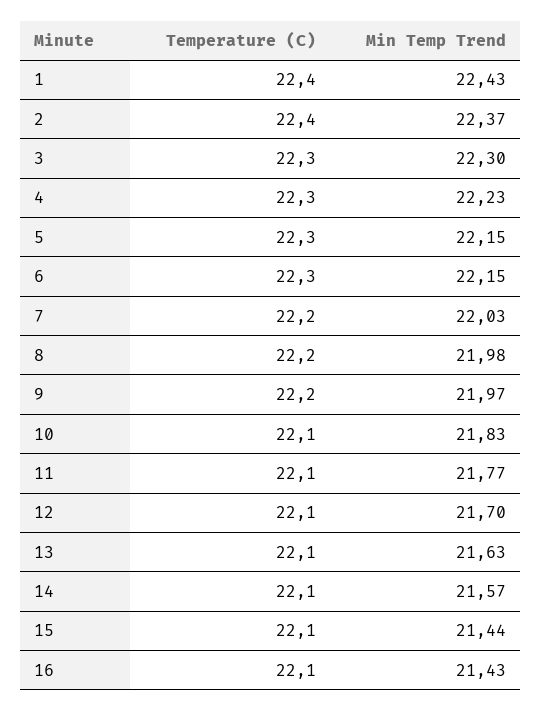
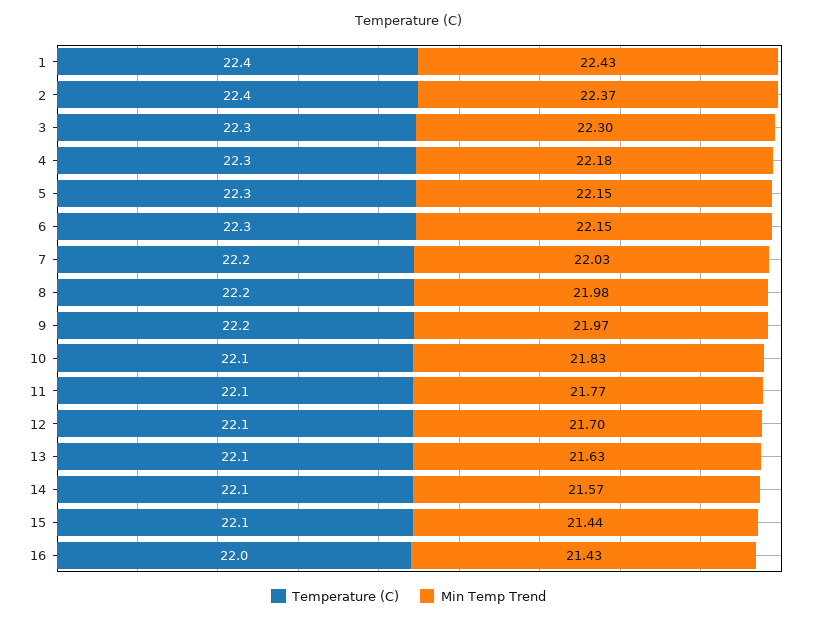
  {
    "Temperature (C)": {
      "1": 22.4,
      "2": 22.4,
      "3": 22.3,
      "4": 22.3,
      "5": 22.3,
      "6": 22.3,
      "7": 22.2,
      "8": 22.2,
      "9": 22.2,
      "10": 22.1,
      "11": 22.1,
      "12": 22.1,
      "13": 22.1,
      "14": 22.1,
      "15": 22.1,
-     "16": 22.1
+     "16": 22
    },
    "Min Temp Trend": {
      "1": 22.43,
      "2": 22.37,
      "3": 22.3,
-     "4": 22.23,
+     "4": 22.18,
      "5": 22.15,
      "6": 22.15,
      "7": 22.03,
      "8": 21.98,
      "9": 21.97,
      "10": 21.83,
      "11": 21.77,
      "12": 21.7,
      "13": 21.63,
      "14": 21.57,
      "15": 21.44,
      "16": 21.43
    }
  }

